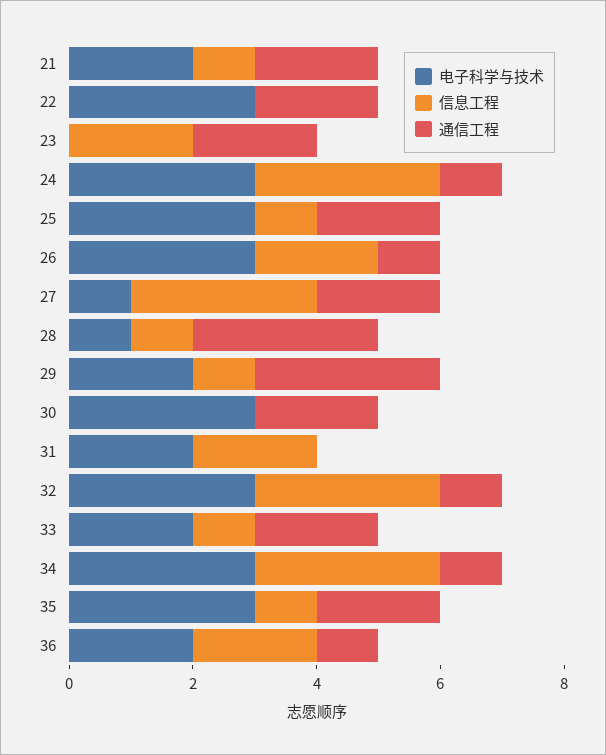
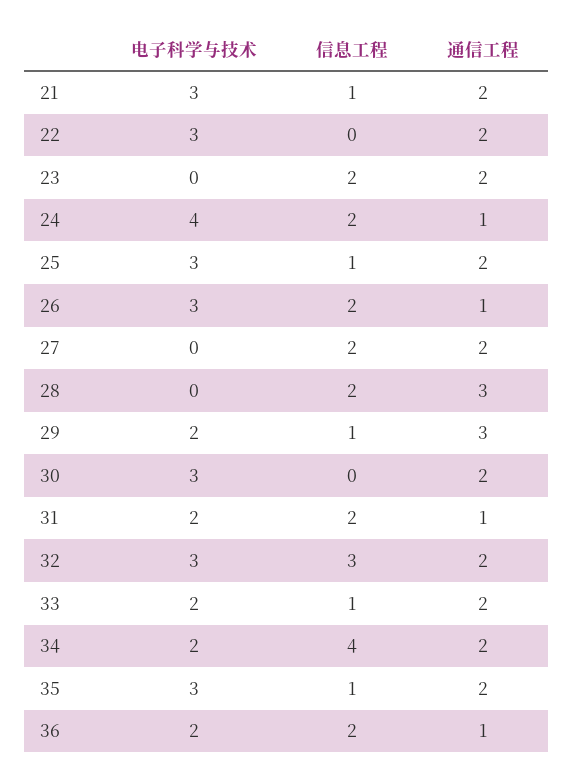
  {
    "电子科学与技术": {
-     "21": 2,
+     "21": 3,
      "22": 3,
      "23": 0,
-     "24": 3,
+     "24": 4,
      "25": 3,
      "26": 3,
-     "27": 1,
+     "27": 0,
-     "28": 1,
+     "28": 0,
      "29": 2,
      "30": 3,
      "31": 2,
      "32": 3,
      "33": 2,
-     "34": 3,
+     "34": 2,
      "35": 3,
      "36": 2
    },
    "信息工程": {
      "21": 1,
      "22": 0,
      "23": 2,
-     "24": 3,
+     "24": 2,
      "25": 1,
      "26": 2,
-     "27": 3,
+     "27": 2,
-     "28": 1,
+     "28": 2,
      "29": 1,
      "30": 0,
      "31": 2,
      "32": 3,
      "33": 1,
-     "34": 3,
+     "34": 4,
      "35": 1,
      "36": 2
    },
    "通信工程": {
      "21": 2,
      "22": 2,
      "23": 2,
      "24": 1,
      "25": 2,
      "26": 1,
      "27": 2,
      "28": 3,
      "29": 3,
      "30": 2,
-     "31": 0,
+     "31": 1,
-     "32": 1,
+     "32": 2,
      "33": 2,
-     "34": 1,
+     "34": 2,
      "35": 2,
      "36": 1
    }
  }

